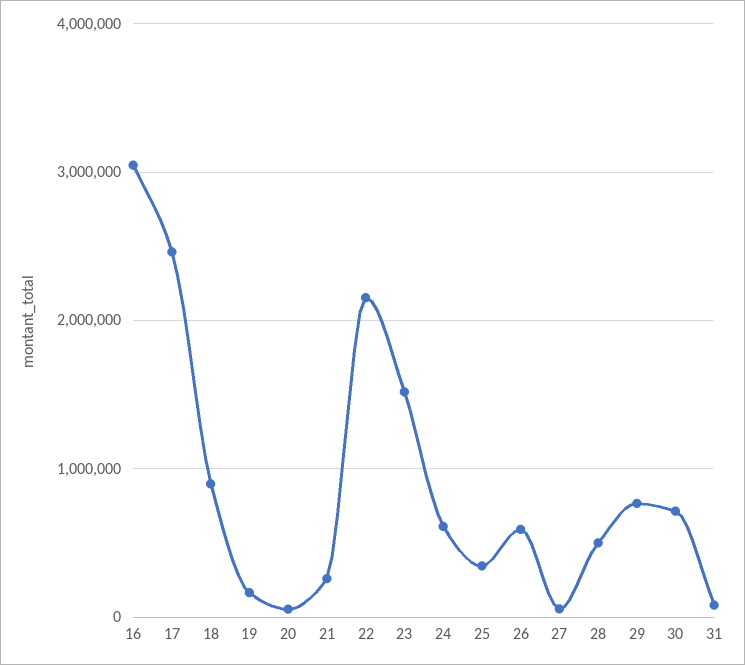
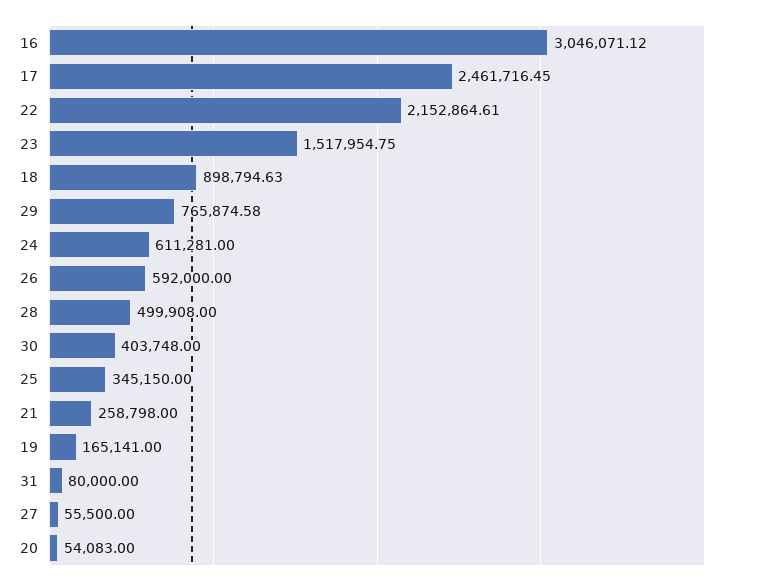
  {
    "16": 3046071.12,
    "17": 2461716.45,
    "18": 898794.63,
    "19": 165141,
    "20": 54083,
    "21": 258798,
    "22": 2152864.61,
    "23": 1517954.75,
    "24": 611281,
    "25": 345150,
    "26": 592000,
    "27": 55500,
    "28": 499908,
    "29": 765874.58,
-   "30": 700000,
+   "30": 403748,
    "31": 80000
  }

